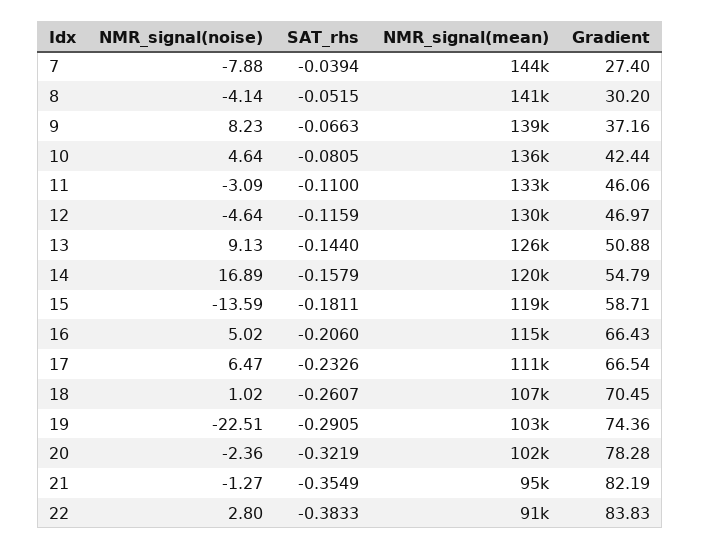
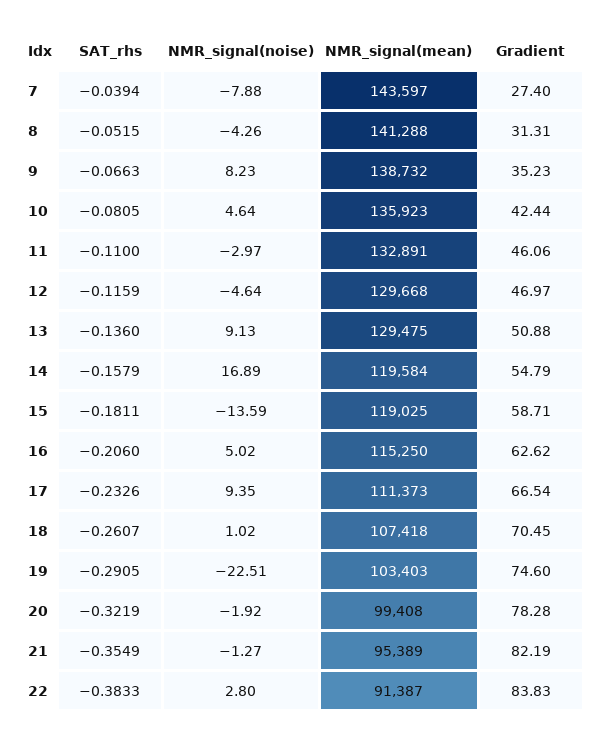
  {
    "NMR_signal(noise)": {
      "7": -7.88,
-     "8": -4.14,
+     "8": -4.26,
      "9": 8.23,
      "10": 4.64,
-     "11": -3.09,
+     "11": -2.97,
      "12": -4.64,
      "13": 9.13,
      "14": 16.89,
      "15": -13.59,
      "16": 5.02,
-     "17": 6.47,
+     "17": 9.35,
      "18": 1.02,
      "19": -22.51,
-     "20": -2.36,
+     "20": -1.92,
      "21": -1.27,
      "22": 2.8
    },
    "SAT_rhs": {
      "7": -0.0394,
      "8": -0.0515,
      "9": -0.0663,
      "10": -0.0805,
      "11": -0.11,
      "12": -0.1159,
-     "13": -0.144,
+     "13": -0.136,
      "14": -0.1579,
      "15": -0.1811,
      "16": -0.206,
      "17": -0.2326,
      "18": -0.2607,
      "19": -0.2905,
      "20": -0.3219,
      "21": -0.3549,
      "22": -0.3833
    },
    "NMR_signal(mean)": {
      "7": 143597,
      "8": 141288,
      "9": 138732,
      "10": 135923,
      "11": 132891,
      "12": 129668,
-     "13": 126000,
+     "13": 129475,
      "14": 119584,
      "15": 119025,
      "16": 115250,
      "17": 111373,
      "18": 107418,
      "19": 103403,
-     "20": 102000,
+     "20": 99408,
      "21": 95389,
      "22": 91387
    },
    "Gradient": {
      "7": 27.4,
-     "8": 30.2,
+     "8": 31.31,
-     "9": 37.16,
+     "9": 35.23,
      "10": 42.44,
      "11": 46.06,
      "12": 46.97,
      "13": 50.88,
      "14": 54.79,
      "15": 58.71,
-     "16": 66.43,
+     "16": 62.62,
      "17": 66.54,
      "18": 70.45,
-     "19": 74.36,
+     "19": 74.6,
      "20": 78.28,
      "21": 82.19,
      "22": 83.83
    }
  }

